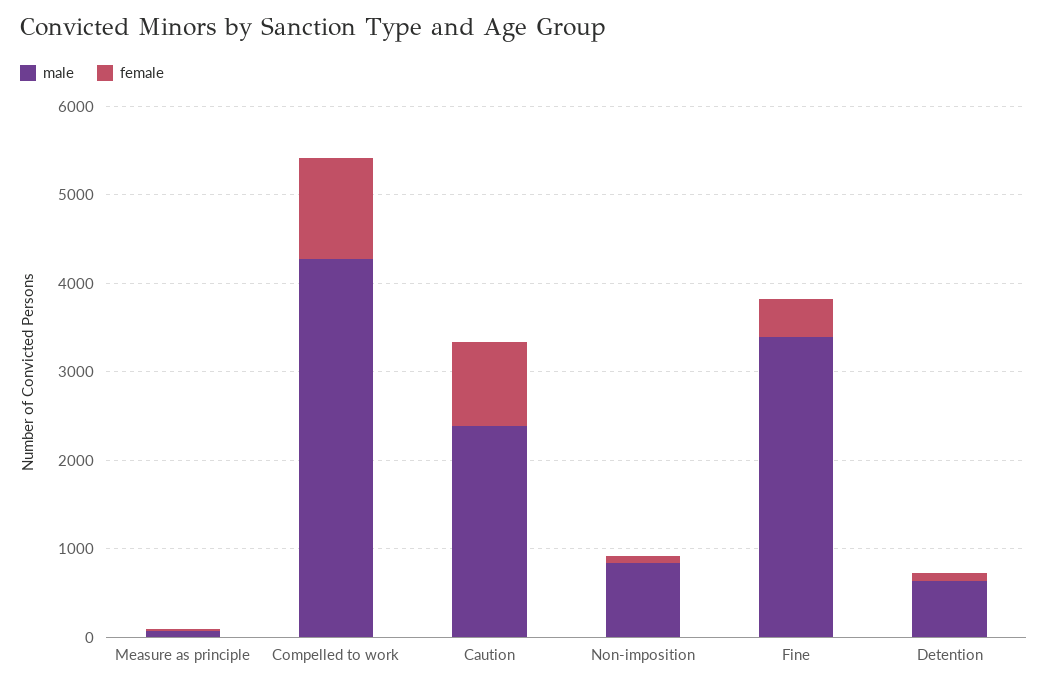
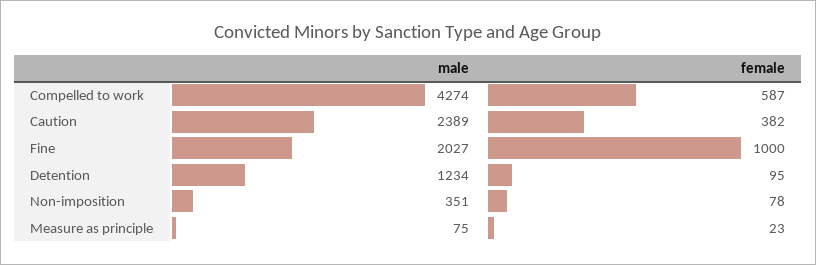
  {
    "male": {
      "Measure as principle": 75,
      "Compelled to work": 4274,
      "Caution": 2389,
-     "Non-imposition": 800,
+     "Non-imposition": 351,
-     "Fine": 3400,
+     "Fine": 2027,
-     "Detention": 600
+     "Detention": 1234
    },
    "female": {
      "Measure as principle": 23,
-     "Compelled to work": 1200,
+     "Compelled to work": 587,
-     "Caution": 1000,
+     "Caution": 382,
      "Non-imposition": 78,
-     "Fine": 400,
+     "Fine": 1000,
      "Detention": 95
    }
  }

